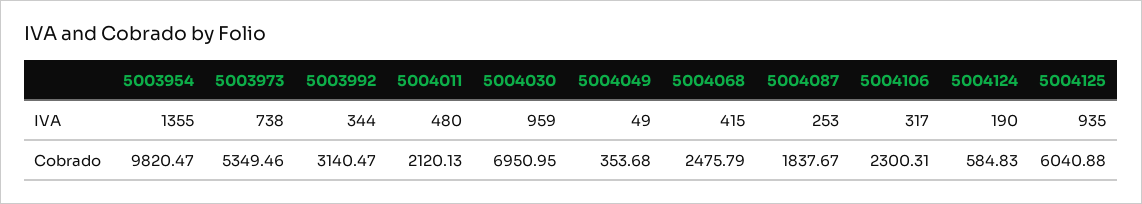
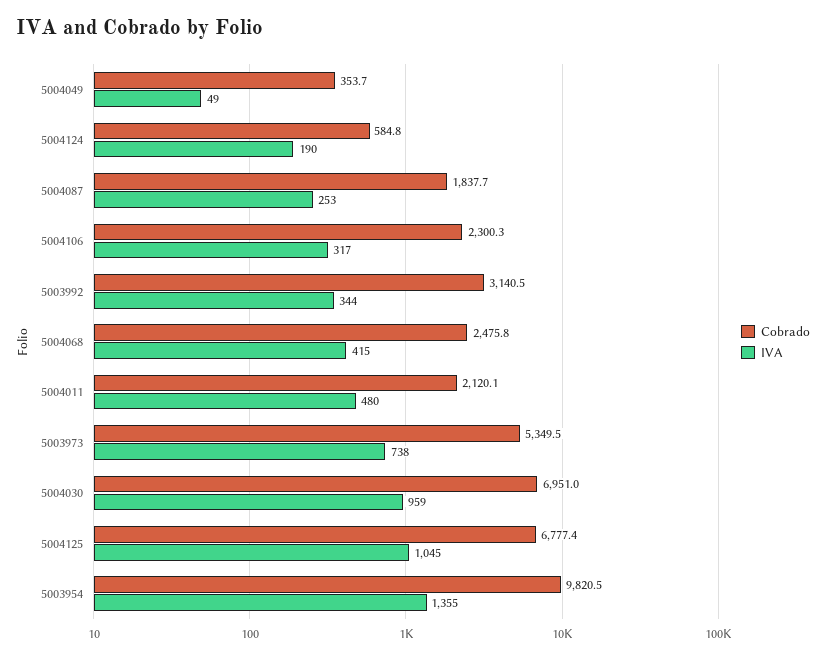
  {
    "IVA": {
      "5003954": 1355,
      "5003973": 738,
      "5003992": 344,
      "5004011": 480,
      "5004030": 959,
      "5004049": 49,
      "5004068": 415,
      "5004087": 253,
      "5004106": 317,
      "5004124": 190,
-     "5004125": 935
+     "5004125": 1045
    },
    "Cobrado": {
      "5003954": 9820.47,
      "5003973": 5349.46,
      "5003992": 3140.47,
      "5004011": 2120.13,
      "5004030": 6950.95,
      "5004049": 353.68,
      "5004068": 2475.79,
      "5004087": 1837.67,
      "5004106": 2300.31,
      "5004124": 584.83,
-     "5004125": 6040.88
+     "5004125": 6777.4
    }
  }

